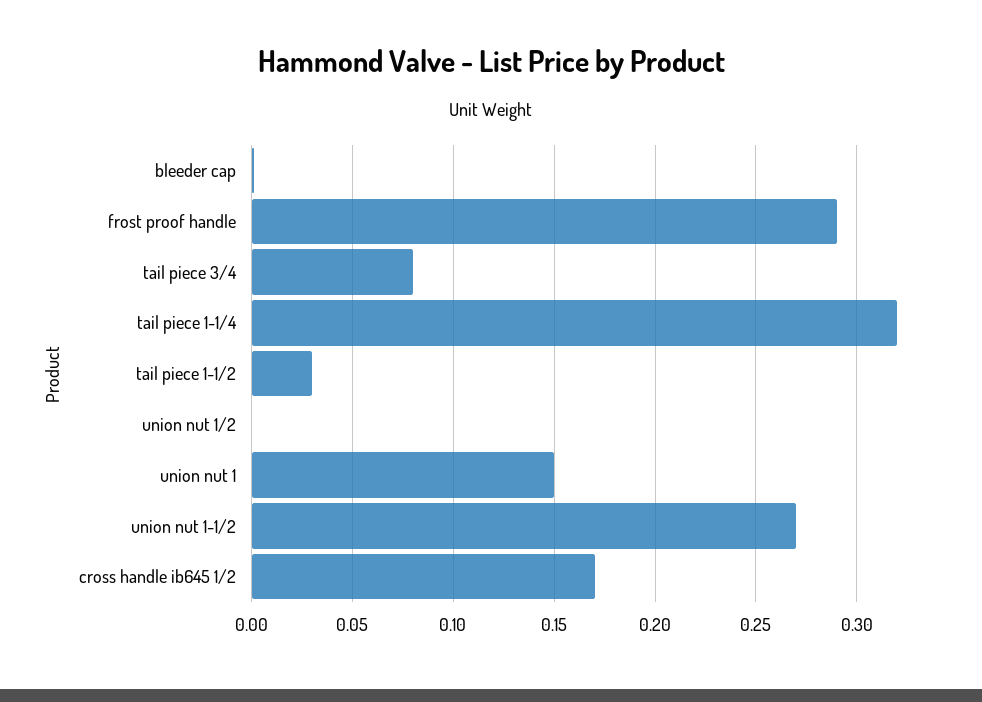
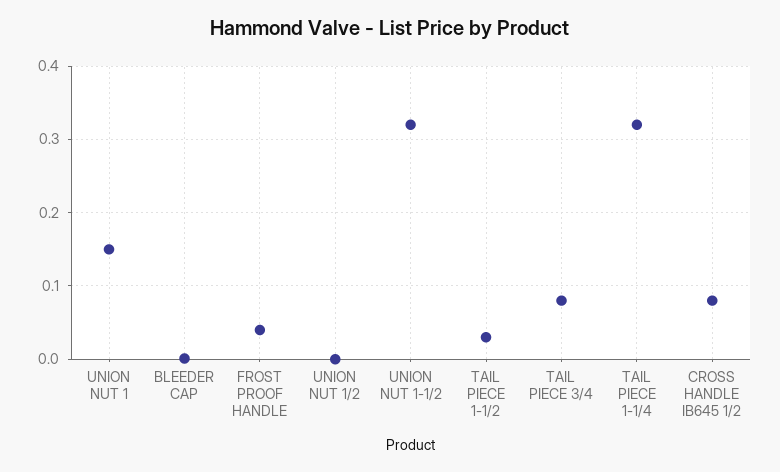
  {
    "bleeder cap": 0,
-   "frost proof handle": 0.29,
+   "frost proof handle": 0.04,
    "tail piece 3/4": 0.08,
    "tail piece 1-1/4": 0.32,
    "tail piece 1-1/2": 0.03,
    "union nut 1/2": 0,
    "union nut 1": 0.15,
-   "union nut 1-1/2": 0.27,
+   "union nut 1-1/2": 0.32,
-   "cross handle ib645 1/2": 0.17
+   "cross handle ib645 1/2": 0.08
  }

